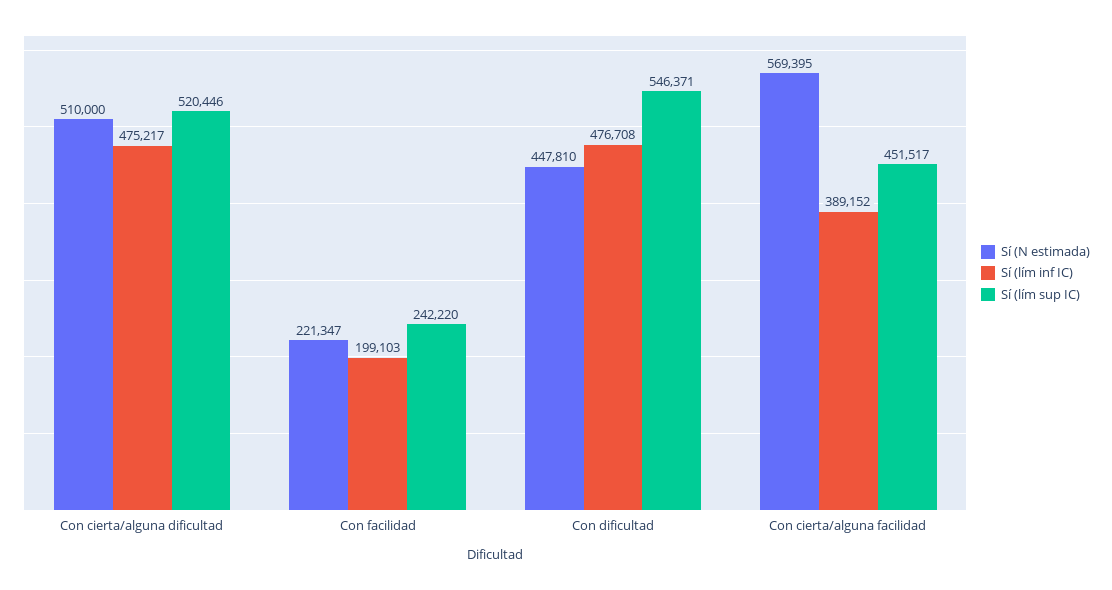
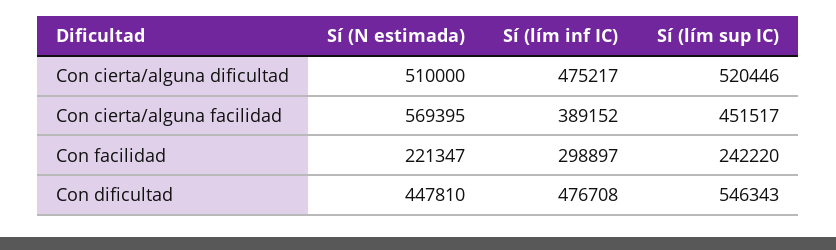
  {
    "Sí (N estimada)": {
      "Con cierta/alguna dificultad": 510000,
      "Con facilidad": 221347,
      "Con dificultad": 447810,
      "Con cierta/alguna facilidad": 569395
    },
    "Sí (lím inf IC)": {
      "Con cierta/alguna dificultad": 475217,
-     "Con facilidad": 199103,
+     "Con facilidad": 298897,
      "Con dificultad": 476708,
      "Con cierta/alguna facilidad": 389152
    },
    "Sí (lím sup IC)": {
      "Con cierta/alguna dificultad": 520446,
      "Con facilidad": 242220,
-     "Con dificultad": 546371,
+     "Con dificultad": 546343,
      "Con cierta/alguna facilidad": 451517
    }
  }

